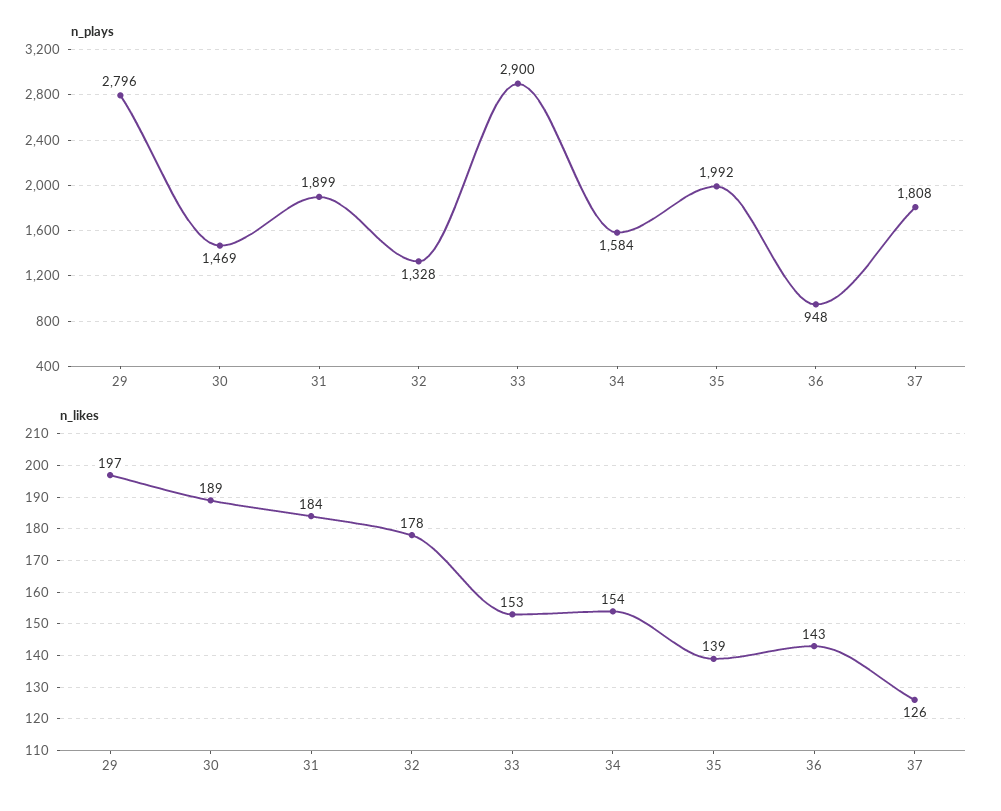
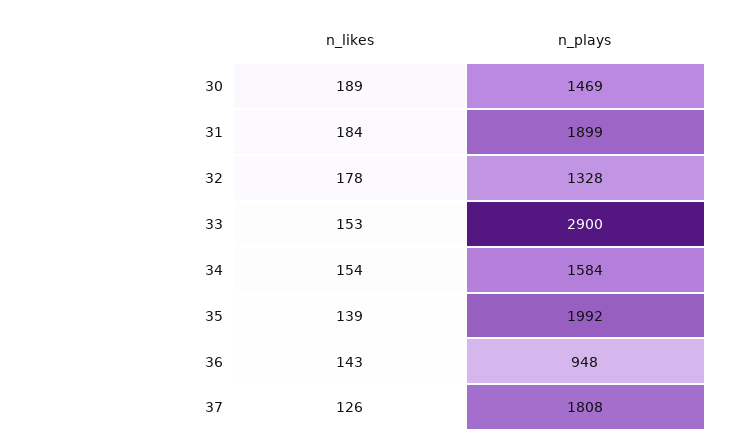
  {
    "n_plays": {
-     "29": 2796,
      "30": 1469,
      "31": 1899,
      "32": 1328,
      "33": 2900,
      "34": 1584,
      "35": 1992,
      "36": 948,
      "37": 1808
    },
    "n_likes": {
-     "29": 197,
      "30": 189,
      "31": 184,
      "32": 178,
      "33": 153,
      "34": 154,
      "35": 139,
      "36": 143,
      "37": 126
    }
  }

